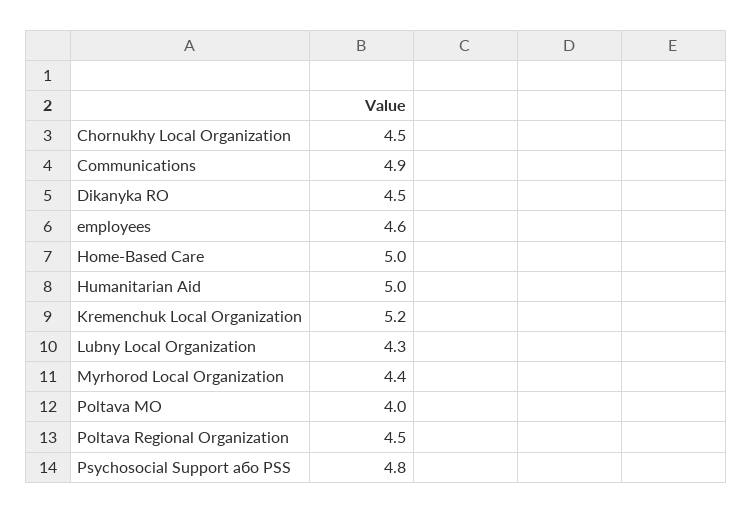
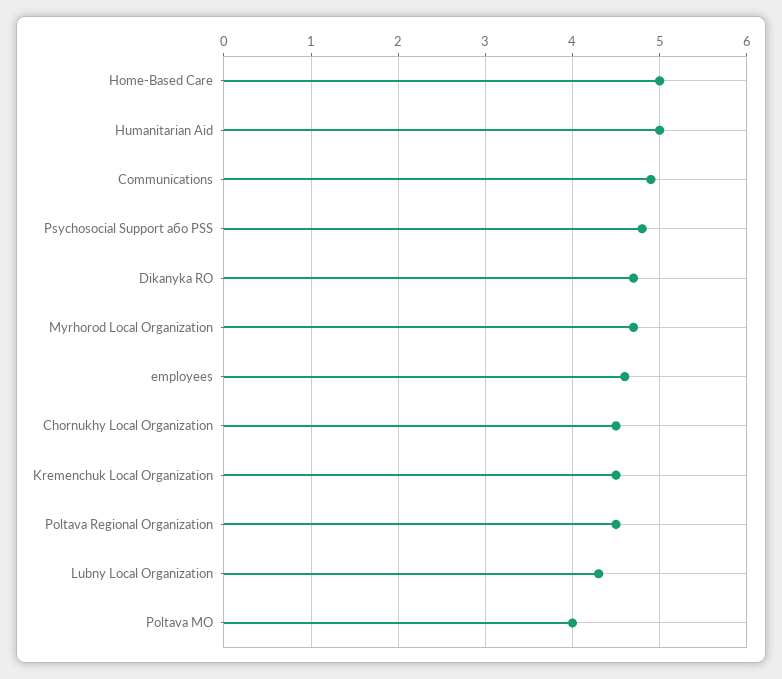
  {
    "Chornukhy Local Organization": 4.5,
    "Communications": 4.9,
-   "Dikanyka RO": 4.5,
+   "Dikanyka RO": 4.7,
    "employees": 4.6,
    "Home-Based Care": 5,
    "Humanitarian Aid": 5,
-   "Kremenchuk Local Organization": 5.2,
+   "Kremenchuk Local Organization": 4.5,
    "Lubny Local Organization": 4.3,
-   "Myrhorod Local Organization": 4.4,
+   "Myrhorod Local Organization": 4.7,
    "Poltava MO": 4,
    "Poltava Regional Organization": 4.5,
    "Psychosocial Support або PSS": 4.8
  }

